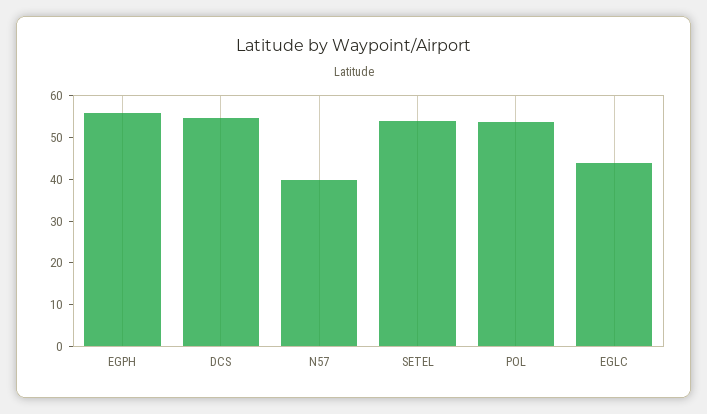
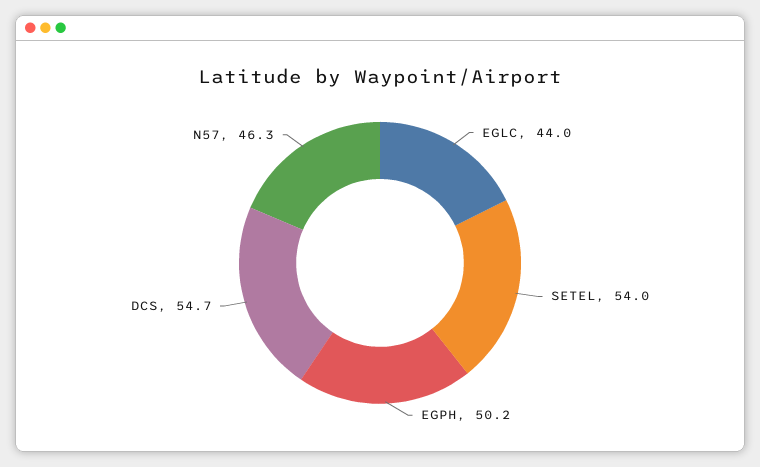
  {
-   "EGPH": 56,
+   "EGPH": 50.2,
    "DCS": 54.7,
-   "N57": 40,
+   "N57": 46.3,
    "SETEL": 54,
-   "POL": 54,
    "EGLC": 44
  }

